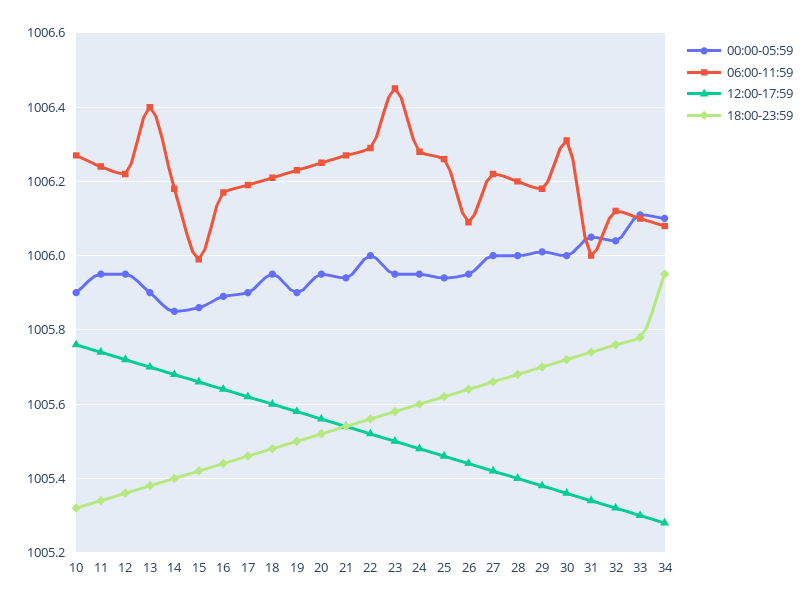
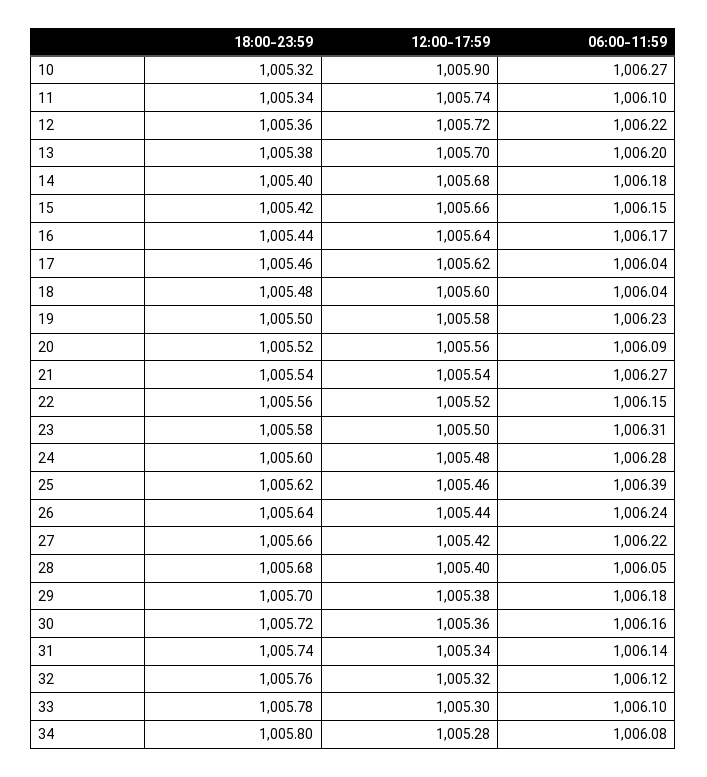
  {
-   "00:00-05:59": {
-     "10": 1005.9,
-     "11": 1005.95,
-     "12": 1005.95,
-     "13": 1005.9,
-     "14": 1005.85,
-     "15": 1005.85,
-     "16": 1005.9,
-     "17": 1005.9,
-     "18": 1005.95,
-     "19": 1005.9,
-     "20": 1005.95,
-     "21": 1005.95,
-     "22": 1006,
-     "23": 1005.95,
-     "24": 1005.95,
-     "25": 1005.95,
-     "26": 1005.95,
-     "27": 1006,
-     "28": 1006,
-     "29": 1006,
-     "30": 1006,
-     "31": 1006.05,
-     "32": 1006.05,
-     "33": 1006.1,
-     "34": 1006.1
-   },
    "06:00-11:59": {
      "10": 1006.27,
-     "11": 1006.25,
+     "11": 1006.1,
      "12": 1006.22,
-     "13": 1006.4,
+     "13": 1006.2,
      "14": 1006.18,
-     "15": 1006,
+     "15": 1006.15,
      "16": 1006.17,
-     "17": 1006.2,
+     "17": 1006.04,
-     "18": 1006.2,
+     "18": 1006.04,
      "19": 1006.23,
-     "20": 1006.25,
+     "20": 1006.09,
      "21": 1006.27,
-     "22": 1006.3,
+     "22": 1006.15,
-     "23": 1006.45,
+     "23": 1006.31,
      "24": 1006.28,
-     "25": 1006.25,
+     "25": 1006.39,
-     "26": 1006.1,
+     "26": 1006.24,
      "27": 1006.22,
-     "28": 1006.2,
+     "28": 1006.05,
      "29": 1006.18,
-     "30": 1006.3,
+     "30": 1006.16,
-     "31": 1006,
+     "31": 1006.14,
      "32": 1006.12,
      "33": 1006.1,
      "34": 1006.08
    },
    "12:00-17:59": {
-     "10": 1005.75,
+     "10": 1005.9,
      "11": 1005.74,
      "12": 1005.72,
      "13": 1005.7,
      "14": 1005.68,
      "15": 1005.66,
      "16": 1005.64,
      "17": 1005.62,
      "18": 1005.6,
      "19": 1005.58,
      "20": 1005.56,
      "21": 1005.54,
      "22": 1005.52,
      "23": 1005.5,
      "24": 1005.48,
      "25": 1005.46,
      "26": 1005.44,
      "27": 1005.42,
      "28": 1005.4,
      "29": 1005.38,
      "30": 1005.36,
      "31": 1005.34,
      "32": 1005.32,
      "33": 1005.3,
      "34": 1005.28
    },
    "18:00-23:59": {
      "10": 1005.32,
      "11": 1005.34,
      "12": 1005.36,
      "13": 1005.38,
      "14": 1005.4,
      "15": 1005.42,
      "16": 1005.44,
      "17": 1005.46,
      "18": 1005.48,
      "19": 1005.5,
      "20": 1005.52,
      "21": 1005.54,
      "22": 1005.56,
      "23": 1005.58,
      "24": 1005.6,
      "25": 1005.62,
      "26": 1005.64,
      "27": 1005.66,
      "28": 1005.68,
      "29": 1005.7,
      "30": 1005.72,
      "31": 1005.74,
      "32": 1005.76,
      "33": 1005.78,
-     "34": 1005.95
+     "34": 1005.8
    }
  }

